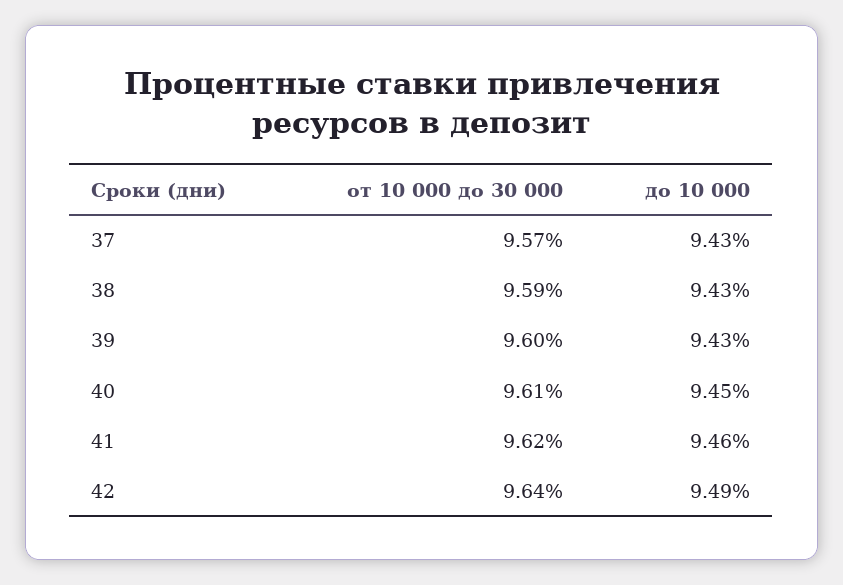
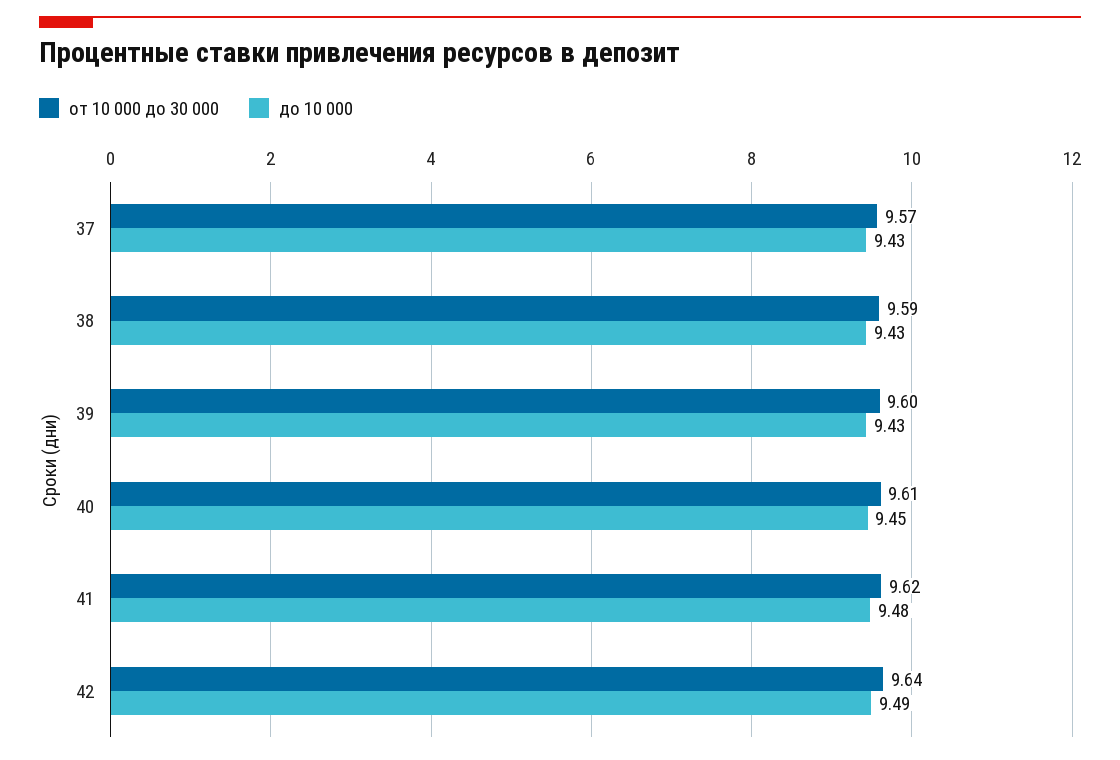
  {
    "от 10 000 до 30 000": {
      "37": 9.57,
      "38": 9.59,
      "39": 9.6,
      "40": 9.61,
      "41": 9.62,
      "42": 9.64
    },
    "до 10 000": {
      "37": 9.43,
      "38": 9.43,
      "39": 9.43,
      "40": 9.45,
-     "41": 9.46,
+     "41": 9.48,
      "42": 9.49
    }
  }

